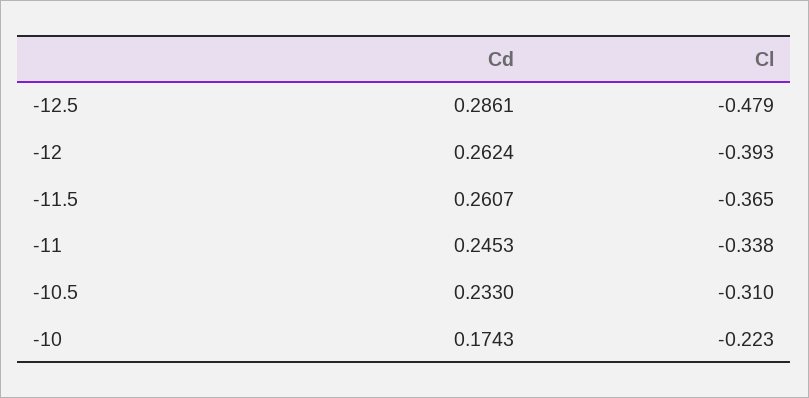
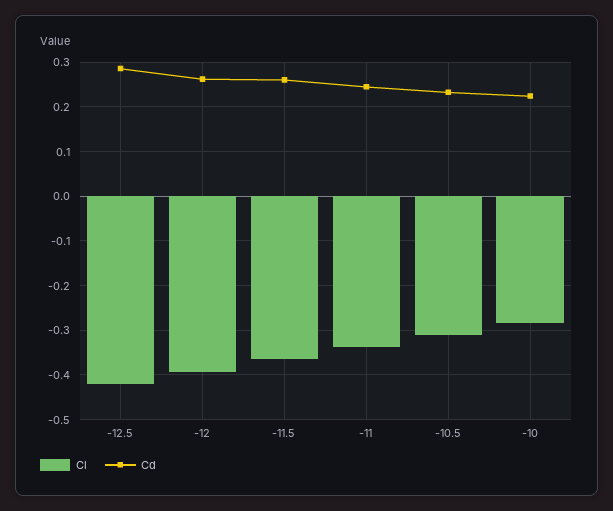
  {
    "Cd": {
      "-12.5": 0.2861,
      "-12": 0.2624,
      "-11.5": 0.2607,
      "-11": 0.2453,
      "-10.5": 0.233,
-     "-10": 0.1743
+     "-10": 0.22
    },
    "Cl": {
-     "-12.5": -0.479,
+     "-12.5": -0.42,
      "-12": -0.393,
      "-11.5": -0.365,
      "-11": -0.338,
      "-10.5": -0.31,
-     "-10": -0.223
+     "-10": -0.28
    }
  }

